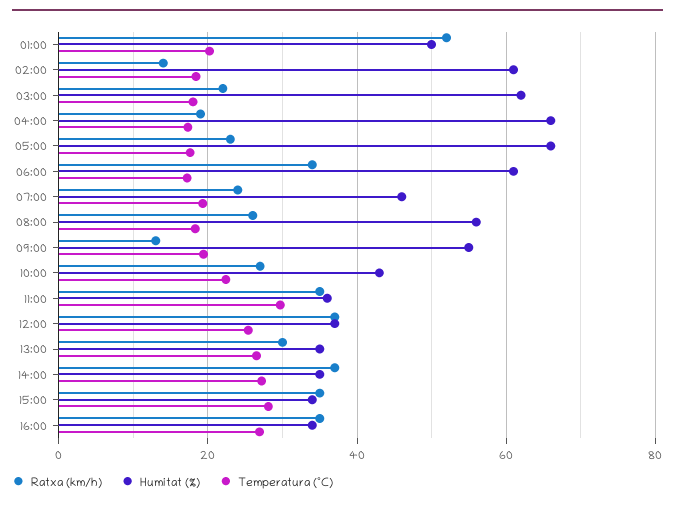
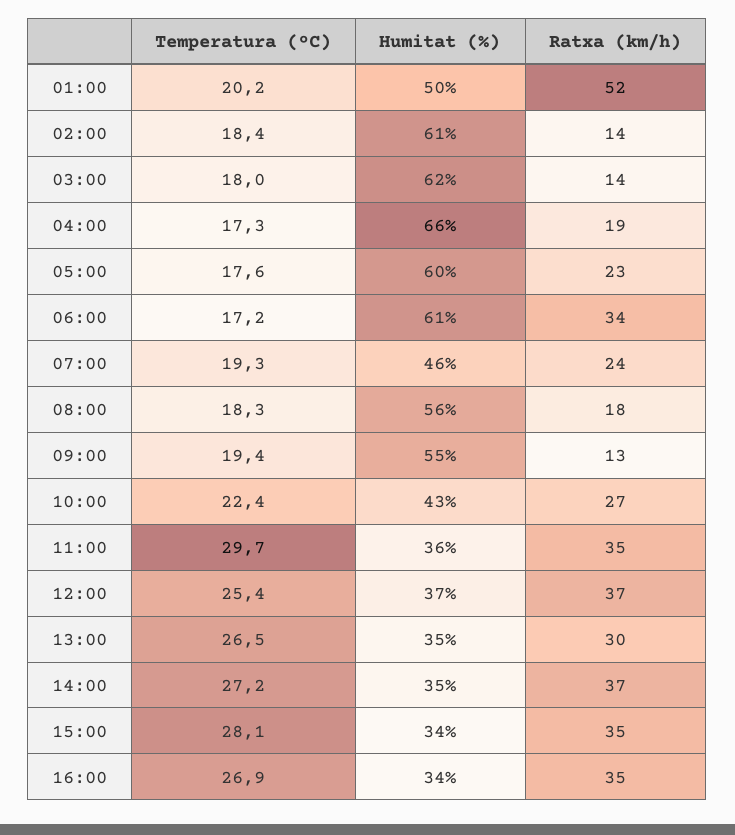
  {
    "Ratxa (km/h)": {
      "01:00": 52,
      "02:00": 14,
-     "03:00": 22,
+     "03:00": 14,
      "04:00": 19,
      "05:00": 23,
      "06:00": 34,
      "07:00": 24,
-     "08:00": 26,
+     "08:00": 18,
      "09:00": 13,
      "10:00": 27,
      "11:00": 35,
      "12:00": 37,
      "13:00": 30,
      "14:00": 37,
      "15:00": 35,
      "16:00": 35
    },
    "Humitat (%)": {
      "01:00": 50,
      "02:00": 61,
      "03:00": 62,
      "04:00": 66,
-     "05:00": 66,
+     "05:00": 60,
      "06:00": 61,
      "07:00": 46,
      "08:00": 56,
      "09:00": 55,
      "10:00": 43,
      "11:00": 36,
      "12:00": 37,
      "13:00": 35,
      "14:00": 35,
      "15:00": 34,
      "16:00": 34
    },
    "Temperatura (ºC)": {
      "01:00": 20.2,
      "02:00": 18.4,
      "03:00": 18,
      "04:00": 17.3,
      "05:00": 17.6,
      "06:00": 17.2,
      "07:00": 19.3,
      "08:00": 18.3,
      "09:00": 19.4,
      "10:00": 22.4,
      "11:00": 29.7,
      "12:00": 25.4,
      "13:00": 26.5,
      "14:00": 27.2,
      "15:00": 28.1,
      "16:00": 26.9
    }
  }

